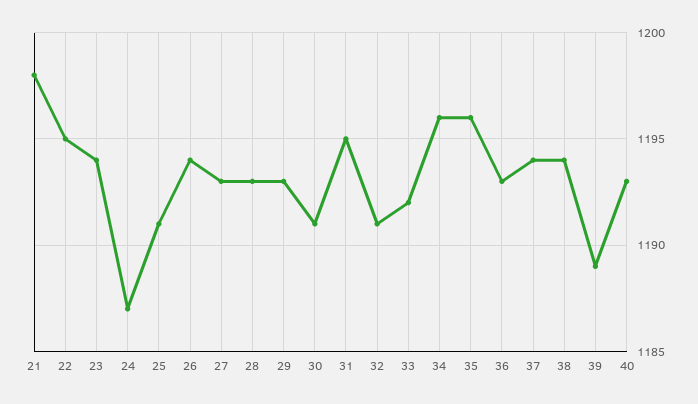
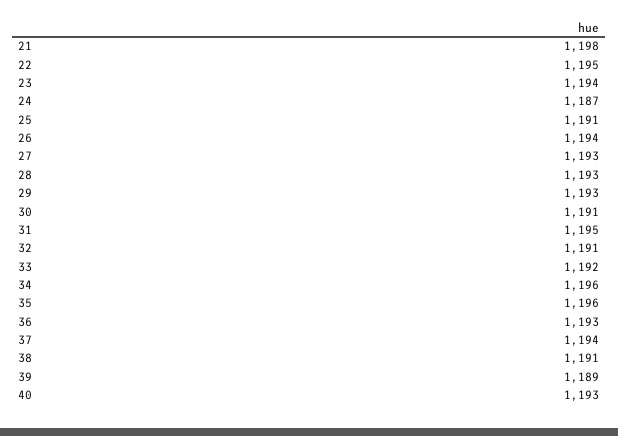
  {
    "21": 1198,
    "22": 1195,
    "23": 1194,
    "24": 1187,
    "25": 1191,
    "26": 1194,
    "27": 1193,
    "28": 1193,
    "29": 1193,
    "30": 1191,
    "31": 1195,
    "32": 1191,
    "33": 1192,
    "34": 1196,
    "35": 1196,
    "36": 1193,
    "37": 1194,
-   "38": 1194,
+   "38": 1191,
    "39": 1189,
    "40": 1193
  }

